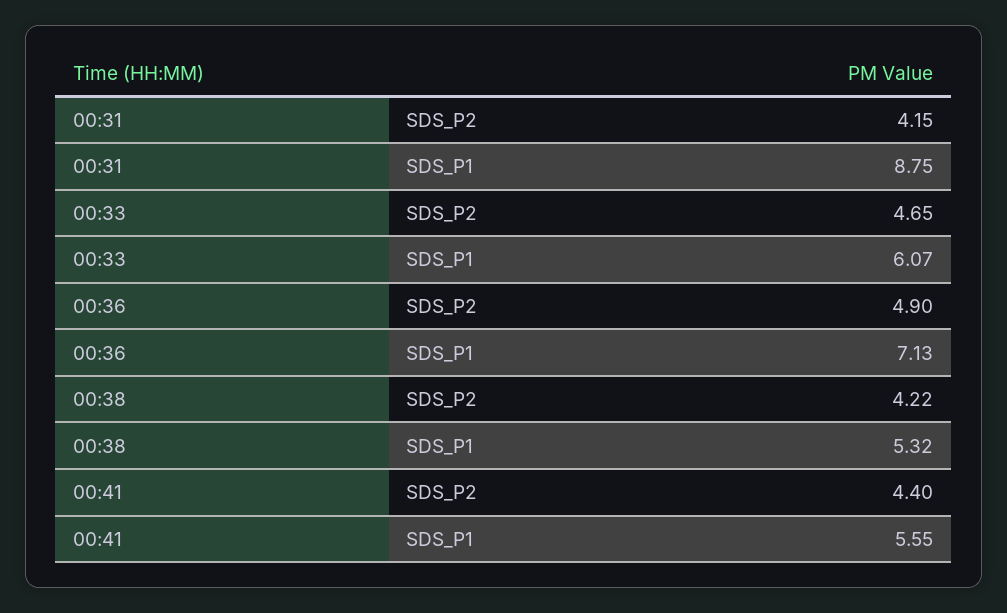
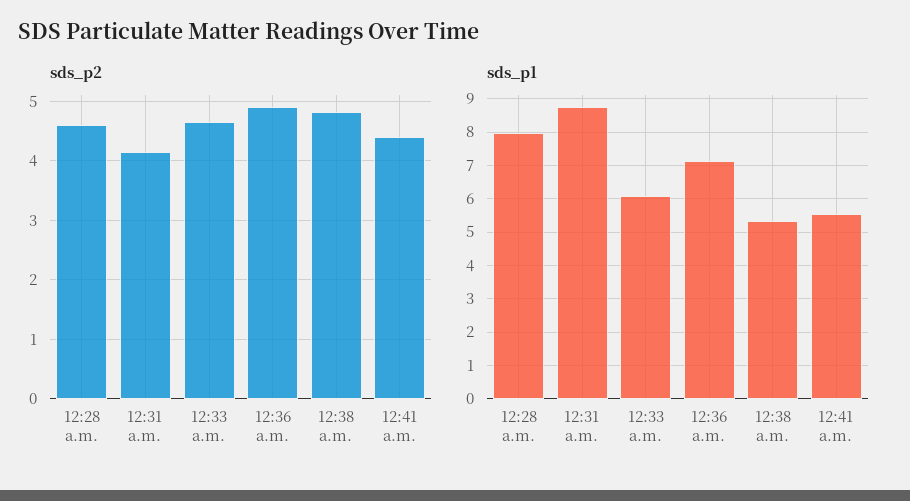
  {
    "SDS_P2": {
      "00:31": 4.15,
      "00:33": 4.65,
      "00:36": 4.9,
-     "00:38": 4.22,
+     "00:38": 4.8,
-     "00:41": 4.4
+     "00:41": 4.4,
+     "12:28 a.m.": 4.6
    },
    "SDS_P1": {
      "00:31": 8.75,
      "00:33": 6.07,
      "00:36": 7.13,
      "00:38": 5.32,
-     "00:41": 5.55
+     "00:41": 5.55,
+     "12:28 a.m.": 8
    }
  }

